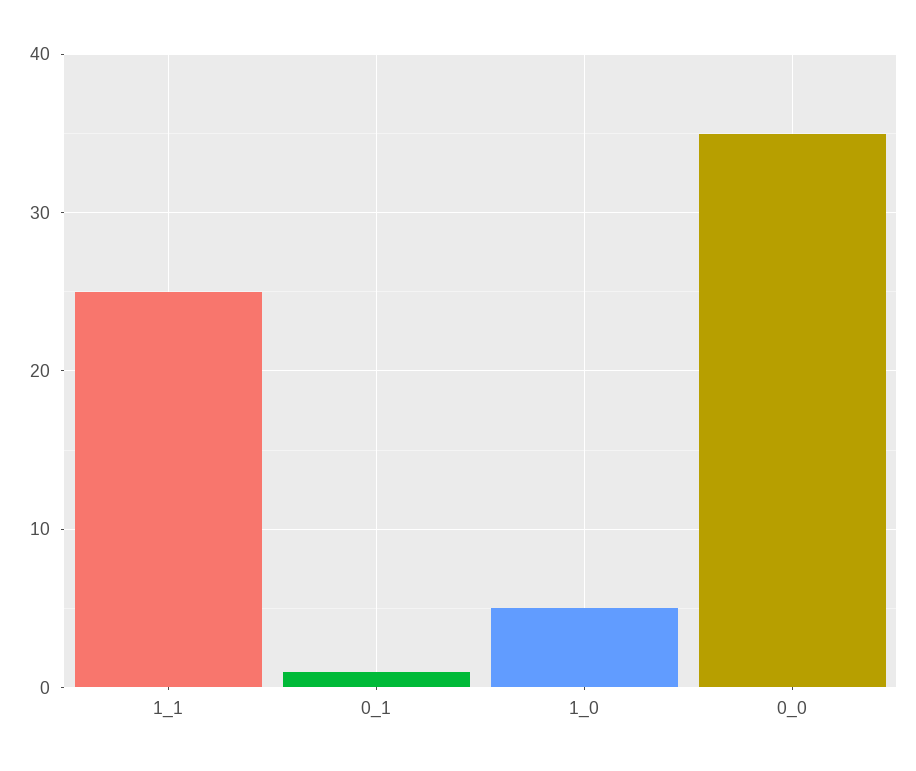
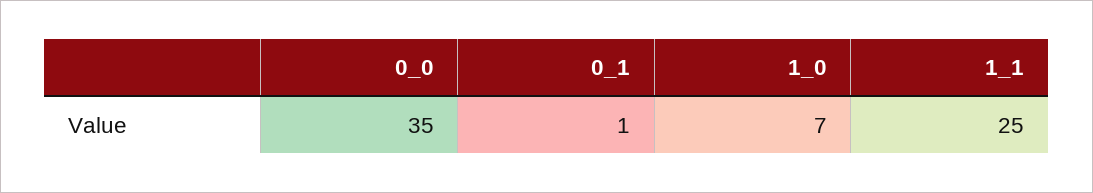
  {
    "1_1": 25,
    "0_1": 1,
-   "1_0": 5,
+   "1_0": 7,
    "0_0": 35
  }

